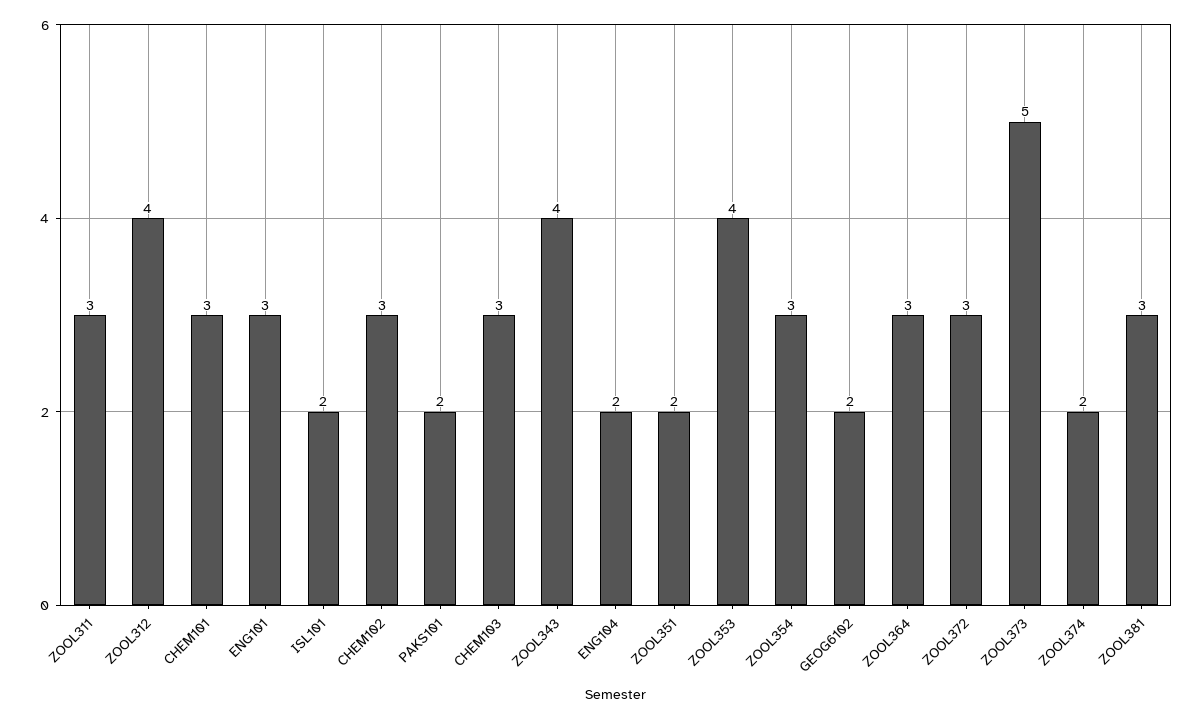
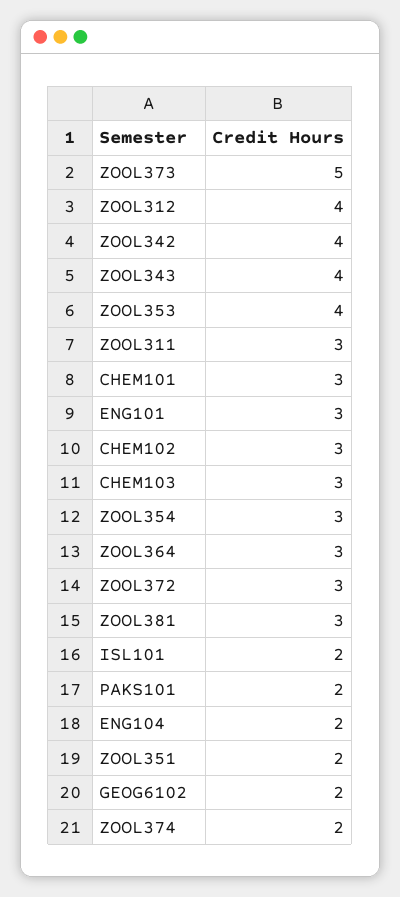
  {
    "ZOOL311": 3,
    "ZOOL312": 4,
    "CHEM101": 3,
    "ENG101": 3,
    "ISL101": 2,
    "CHEM102": 3,
    "PAKS101": 2,
    "CHEM103": 3,
    "ZOOL343": 4,
    "ENG104": 2,
    "ZOOL351": 2,
    "ZOOL353": 4,
    "ZOOL354": 3,
    "GEOG6102": 2,
    "ZOOL364": 3,
    "ZOOL372": 3,
    "ZOOL373": 5,
    "ZOOL374": 2,
-   "ZOOL381": 3
+   "ZOOL381": 3,
+   "ZOOL342": 4
  }

